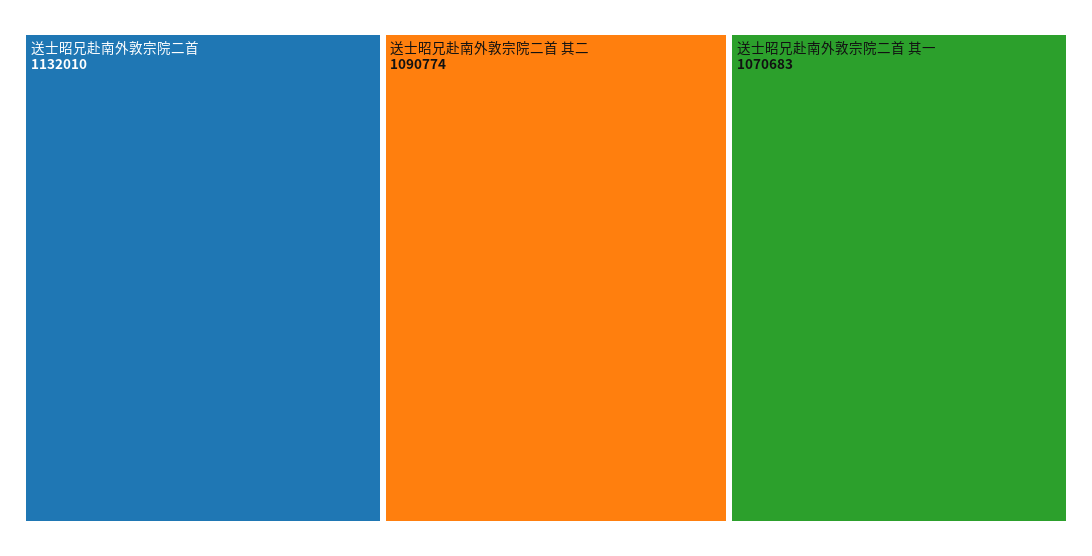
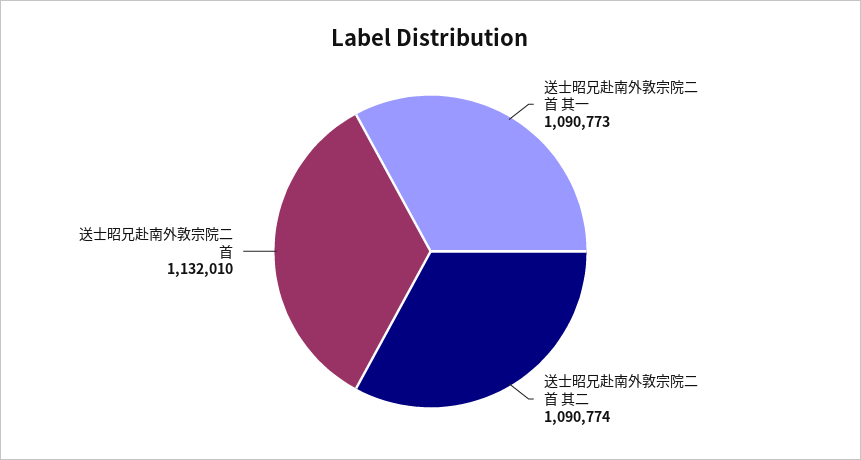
  {
    "送士昭兄赴南外敦宗院二首": 1132010,
    "送士昭兄赴南外敦宗院二首 其二": 1090774,
-   "送士昭兄赴南外敦宗院二首 其一": 1070683
+   "送士昭兄赴南外敦宗院二首 其一": 1090773
  }

